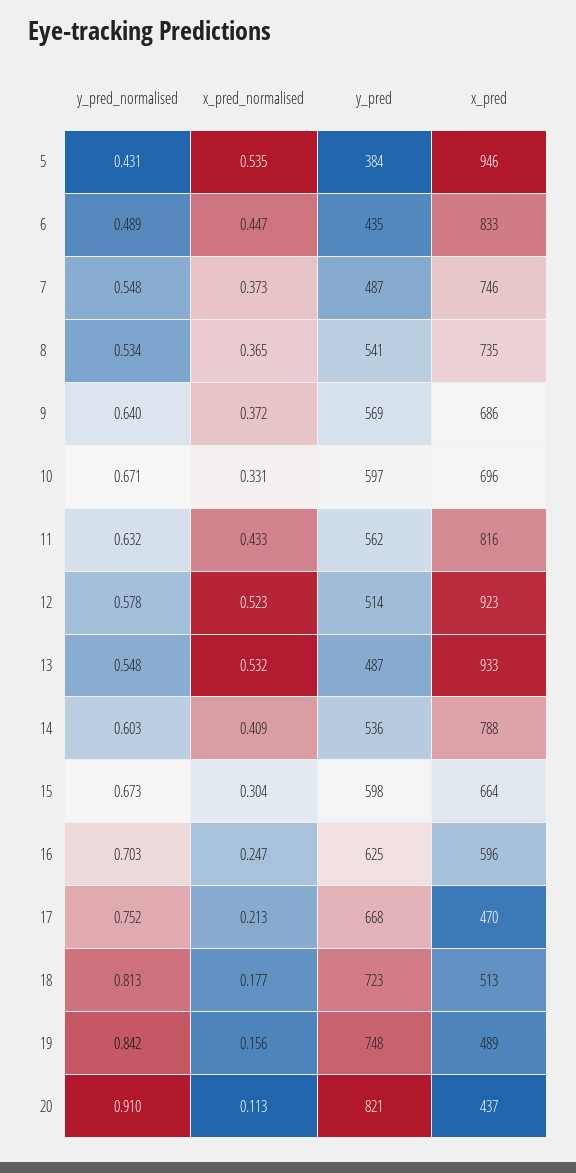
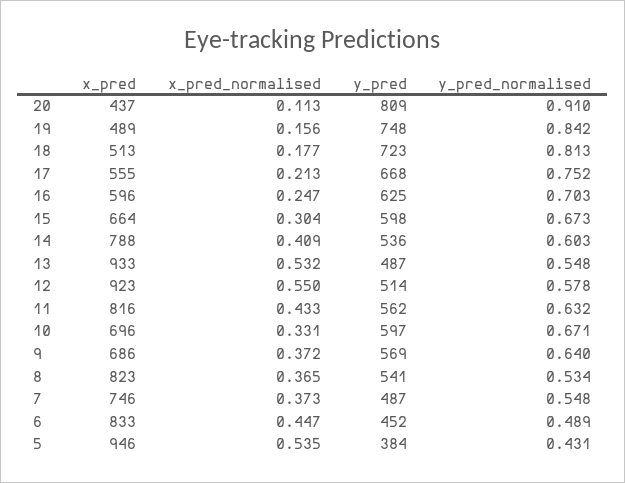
  {
    "y_pred_normalised": {
      "5": 0.431,
      "6": 0.489,
      "7": 0.548,
      "8": 0.534,
      "9": 0.64,
      "10": 0.671,
      "11": 0.632,
      "12": 0.578,
      "13": 0.548,
      "14": 0.603,
      "15": 0.673,
      "16": 0.703,
      "17": 0.752,
      "18": 0.813,
      "19": 0.842,
      "20": 0.91
    },
    "x_pred_normalised": {
      "5": 0.535,
      "6": 0.447,
      "7": 0.373,
      "8": 0.365,
      "9": 0.372,
      "10": 0.331,
      "11": 0.433,
-     "12": 0.523,
+     "12": 0.55,
      "13": 0.532,
      "14": 0.409,
      "15": 0.304,
      "16": 0.247,
      "17": 0.213,
      "18": 0.177,
      "19": 0.156,
      "20": 0.113
    },
    "y_pred": {
      "5": 384,
-     "6": 435,
+     "6": 452,
      "7": 487,
      "8": 541,
      "9": 569,
      "10": 597,
      "11": 562,
      "12": 514,
      "13": 487,
      "14": 536,
      "15": 598,
      "16": 625,
      "17": 668,
      "18": 723,
      "19": 748,
-     "20": 821
+     "20": 809
    },
    "x_pred": {
      "5": 946,
      "6": 833,
      "7": 746,
-     "8": 735,
+     "8": 823,
      "9": 686,
      "10": 696,
      "11": 816,
      "12": 923,
      "13": 933,
      "14": 788,
      "15": 664,
      "16": 596,
-     "17": 470,
+     "17": 555,
      "18": 513,
      "19": 489,
      "20": 437
    }
  }

